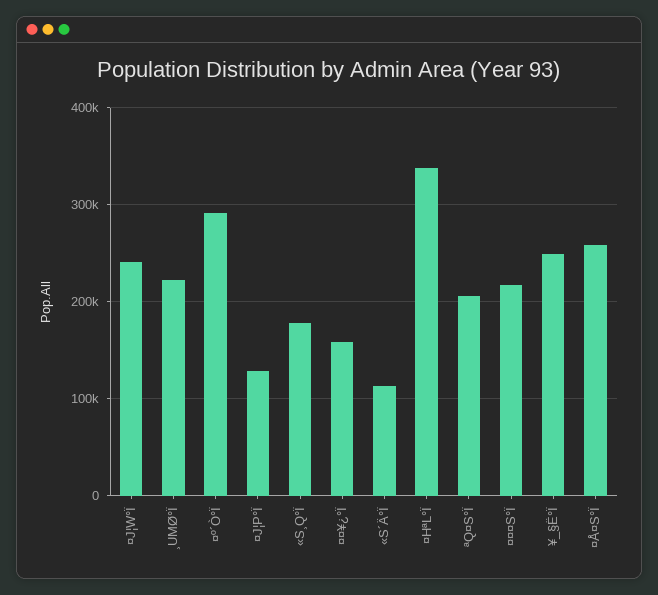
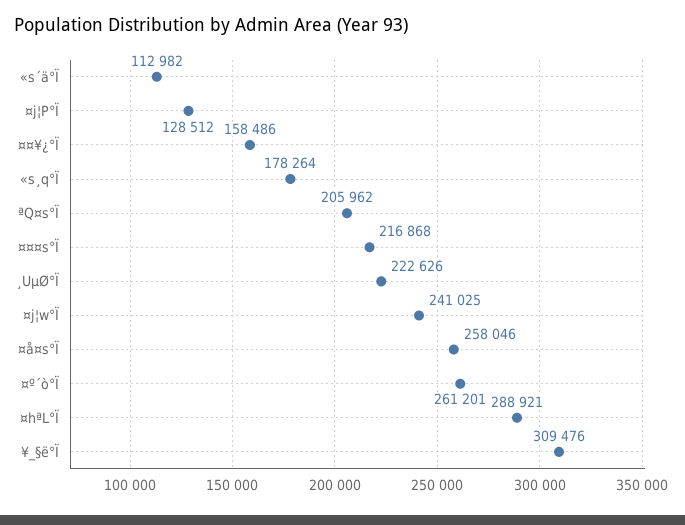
  {
    "¤J¦W°Ï": 241025,
    "¸UΜØ°Ï": 222626,
-   "¤º´Ò°Ï": 290000,
+   "¤º´Ò°Ï": 261201,
    "¤J¦P°Ï": 128512,
    "«S¸Q°Ï": 178264,
    "¤¤¥¿°Ï": 158486,
    "«S´Ä°Ï": 112982,
-   "¤HªL°Ï": 340000,
+   "¤HªL°Ï": 288921,
    "ªQ¤S°Ï": 205962,
    "¤¤¤S°Ï": 216868,
-   "¥_§Ë°Ï": 250000,
+   "¥_§Ë°Ï": 309476,
    "¤Å¤S°Ï": 258046
  }

